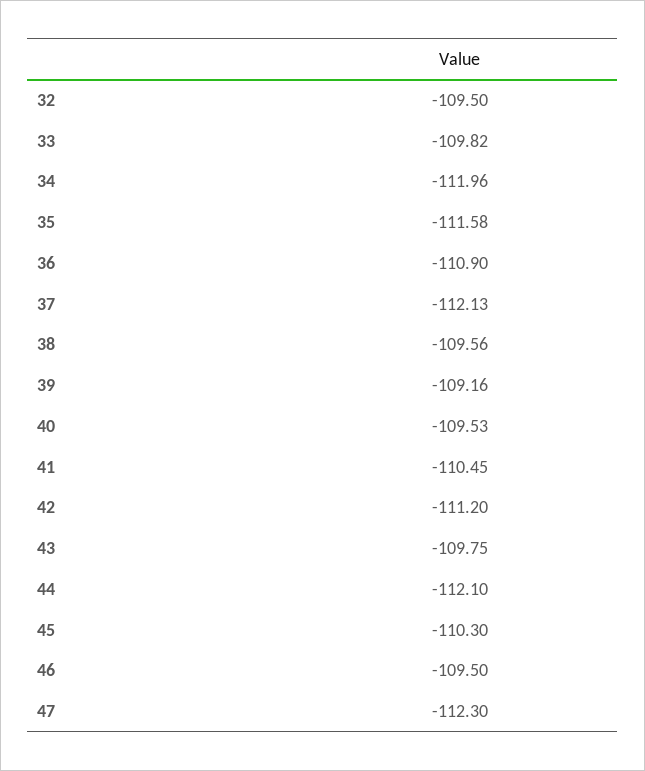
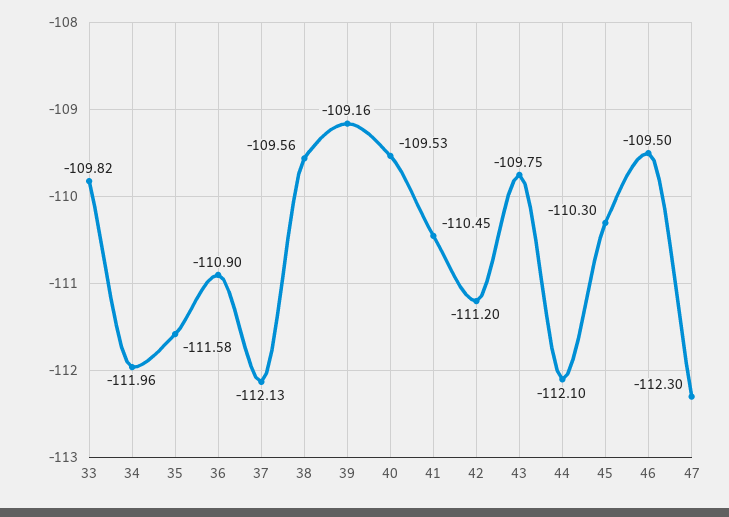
  {
-   "32": -109.5,
    "33": -109.82,
    "34": -111.96,
    "35": -111.58,
    "36": -110.9,
    "37": -112.13,
    "38": -109.56,
    "39": -109.16,
    "40": -109.53,
    "41": -110.45,
    "42": -111.2,
    "43": -109.75,
    "44": -112.1,
    "45": -110.3,
    "46": -109.5,
    "47": -112.3
  }

